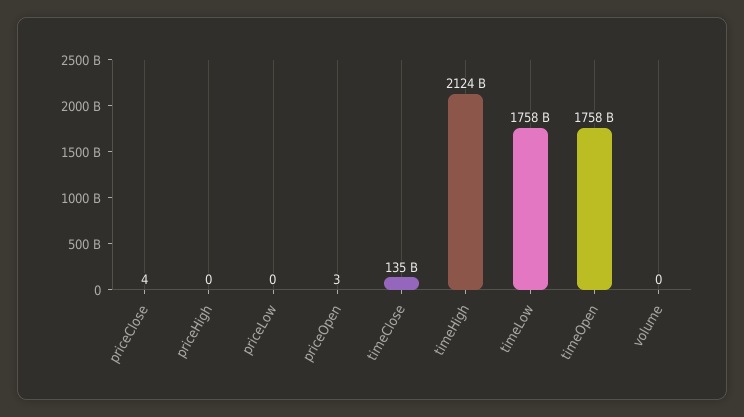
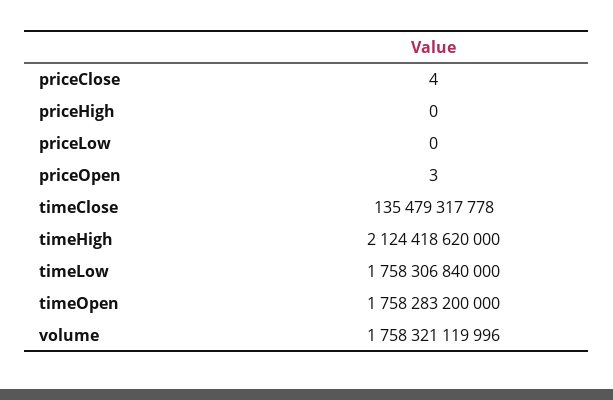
  {
    "priceClose": 4,
    "priceHigh": 0,
    "priceLow": 0,
    "priceOpen": 3,
    "timeClose": 135479317778,
    "timeHigh": 2124418620000,
    "timeLow": 1758306840000,
    "timeOpen": 1758283200000,
-   "volume": 0
+   "volume": 1758321119996
  }

